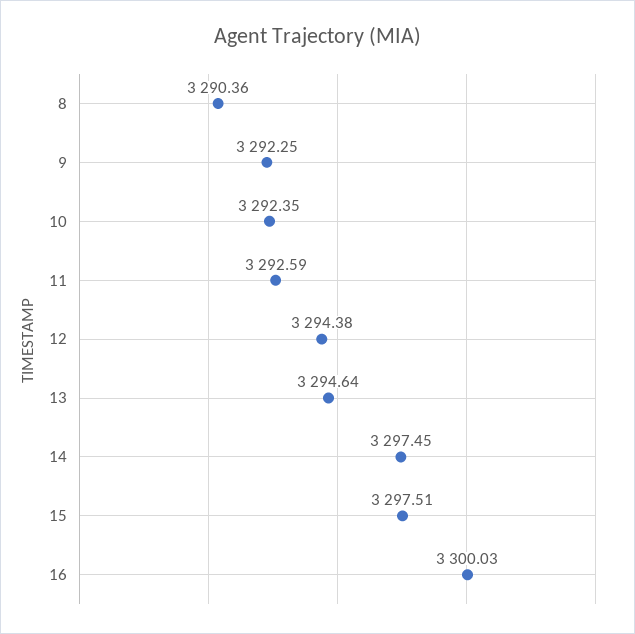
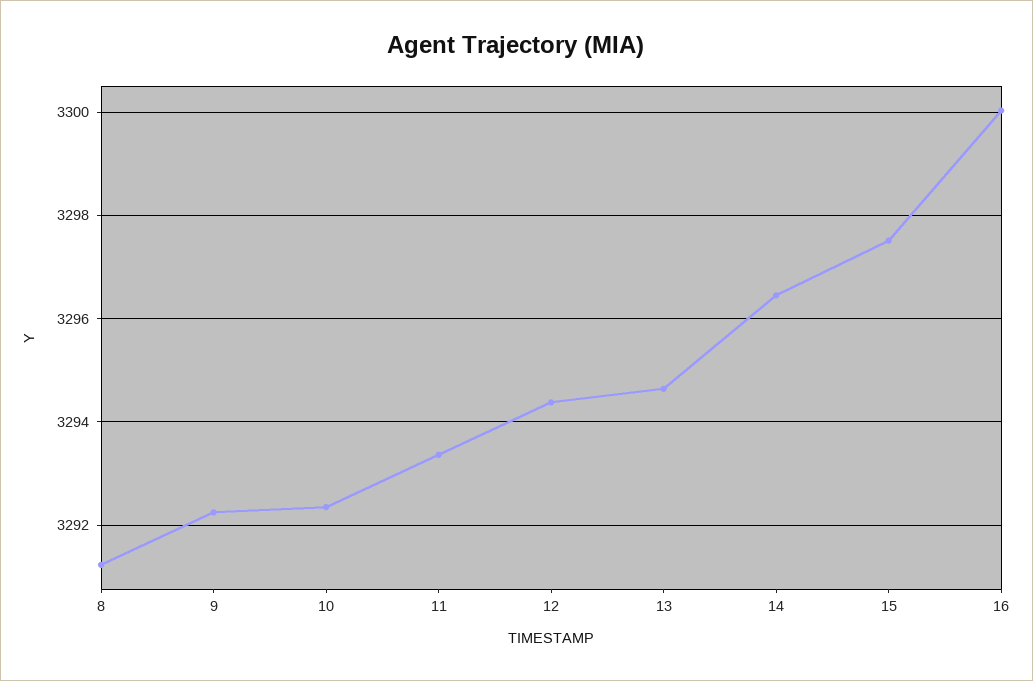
  {
-   "8": 3290.36,
+   "8": 3291.2,
    "9": 3292.25,
    "10": 3292.35,
-   "11": 3292.59,
+   "11": 3293.4,
    "12": 3294.38,
    "13": 3294.64,
-   "14": 3297.45,
+   "14": 3296.4,
    "15": 3297.51,
    "16": 3300.03
  }

